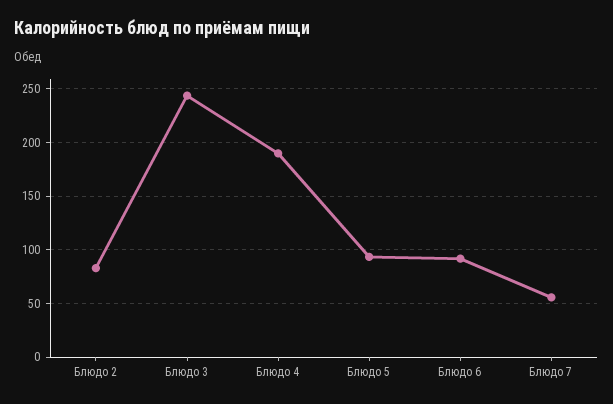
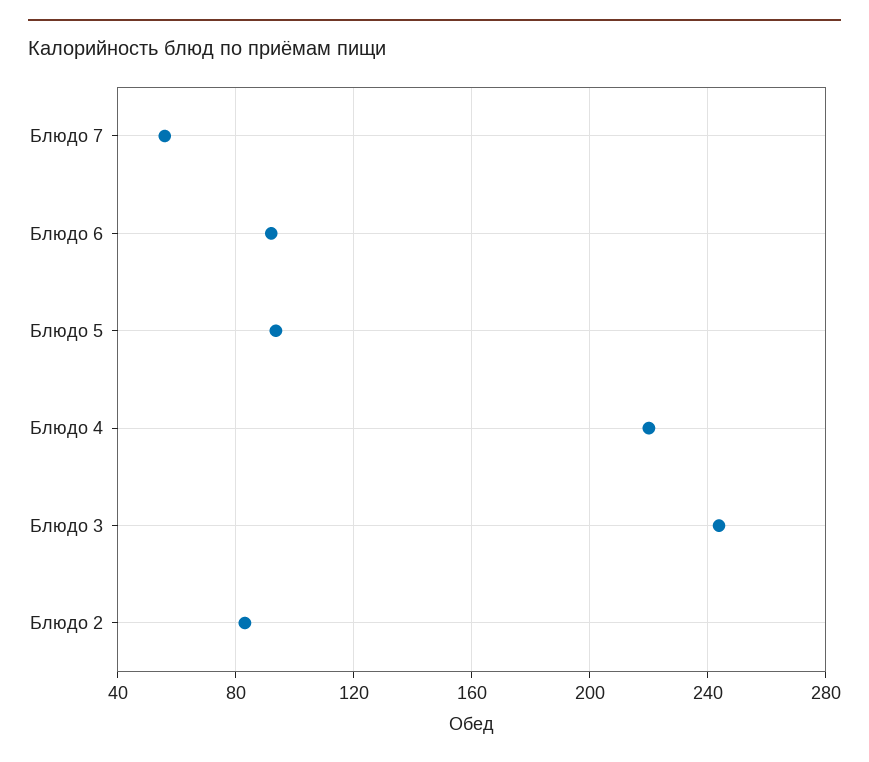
  {
    "Блюдо 2": 85,
    "Блюдо 3": 245,
-   "Блюдо 4": 190,
+   "Блюдо 4": 220,
    "Блюдо 5": 95,
    "Блюдо 6": 90,
    "Блюдо 7": 55
  }

